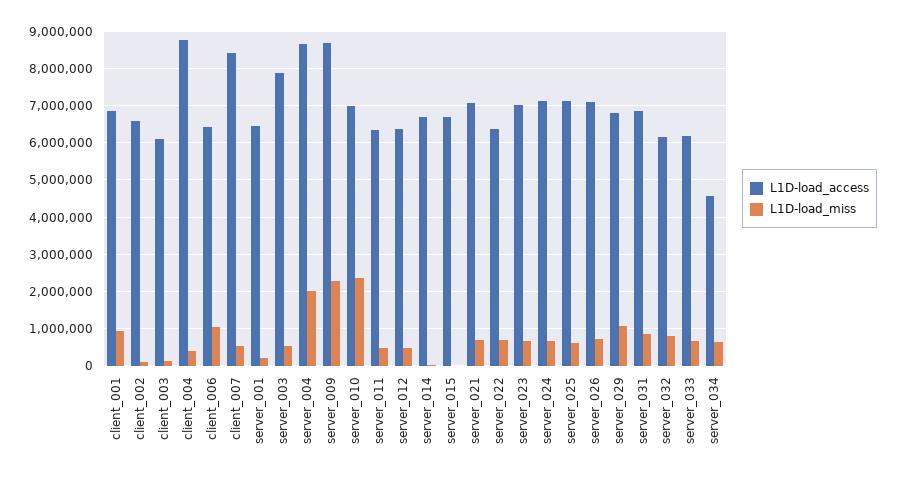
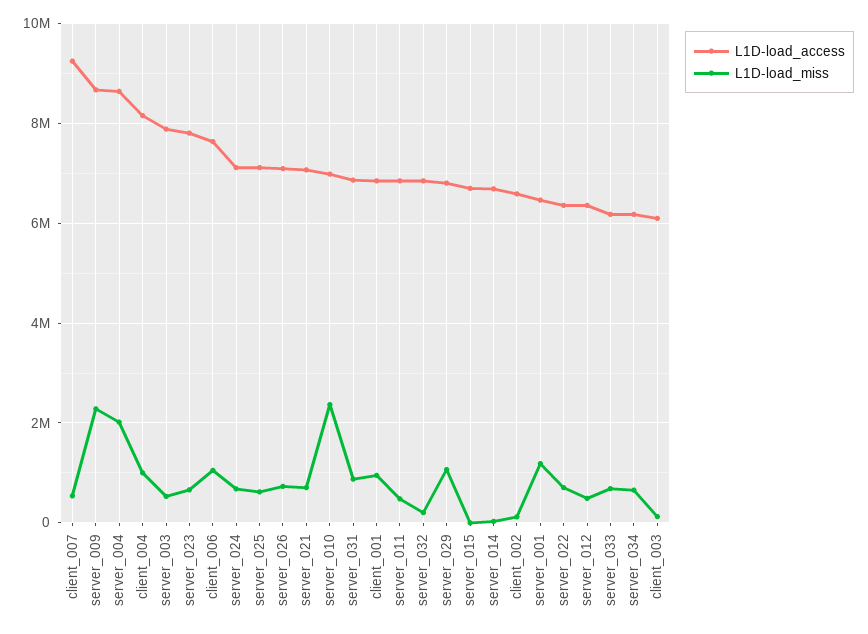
  {
    "L1D-load_access": {
      "client_001": 6800000,
      "client_002": 6600000,
      "client_003": 6000000,
-     "client_004": 8800000,
+     "client_004": 8200000,
-     "client_006": 6400000,
+     "client_006": 7600000,
-     "client_007": 8400000,
+     "client_007": 9200000,
      "server_001": 6400000,
      "server_003": 7800000,
      "server_004": 8600000,
      "server_009": 8600000,
      "server_010": 7000000,
-     "server_011": 6400000,
+     "server_011": 6800000,
      "server_012": 6400000,
      "server_014": 6600000,
      "server_015": 6800000,
      "server_021": 7000000,
      "server_022": 6400000,
-     "server_023": 7000000,
+     "server_023": 7800000,
      "server_024": 7200000,
      "server_025": 7200000,
      "server_026": 7000000,
      "server_029": 6800000,
      "server_031": 6800000,
-     "server_032": 6200000,
+     "server_032": 6800000,
      "server_033": 6200000,
-     "server_034": 4600000
+     "server_034": 6200000
    },
    "L1D-load_miss": {
      "client_001": 1000000,
      "client_002": 200000,
      "client_003": 200000,
-     "client_004": 400000,
+     "client_004": 1000000,
      "client_006": 1000000,
      "client_007": 600000,
-     "server_001": 200000,
+     "server_001": 1200000,
      "server_003": 600000,
      "server_004": 2000000,
      "server_009": 2200000,
      "server_010": 2400000,
      "server_011": 400000,
      "server_012": 400000,
      "server_014": 0,
      "server_015": 0,
      "server_021": 800000,
      "server_022": 800000,
      "server_023": 600000,
      "server_024": 600000,
      "server_025": 600000,
      "server_026": 800000,
      "server_029": 1000000,
      "server_031": 800000,
-     "server_032": 800000,
+     "server_032": 200000,
      "server_033": 600000,
      "server_034": 600000
    }
  }

